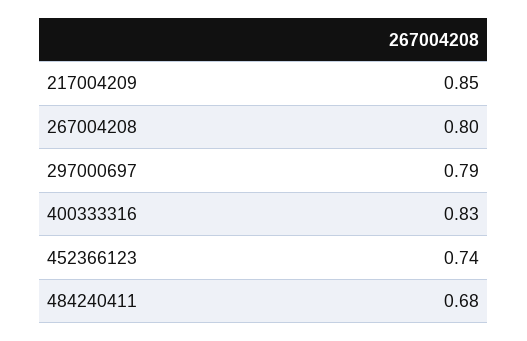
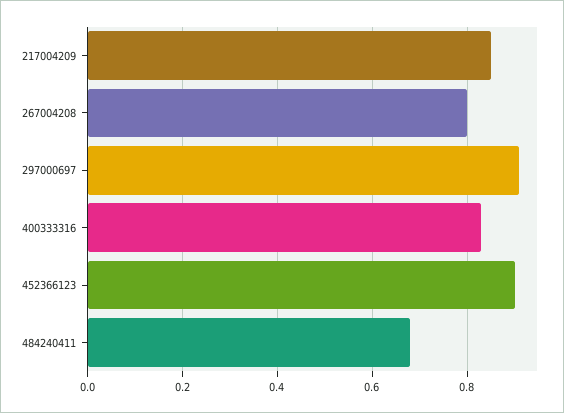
  {
    "217004209": 0.85,
    "267004208": 0.8,
-   "297000697": 0.79,
+   "297000697": 0.9,
    "400333316": 0.83,
-   "452366123": 0.74,
+   "452366123": 0.9,
    "484240411": 0.68
  }

